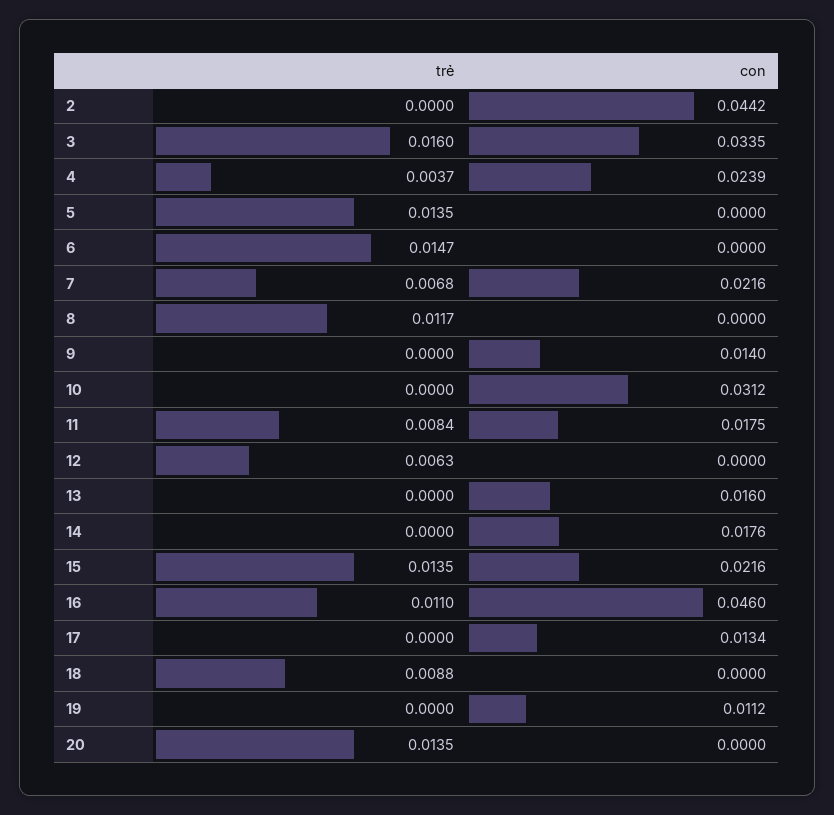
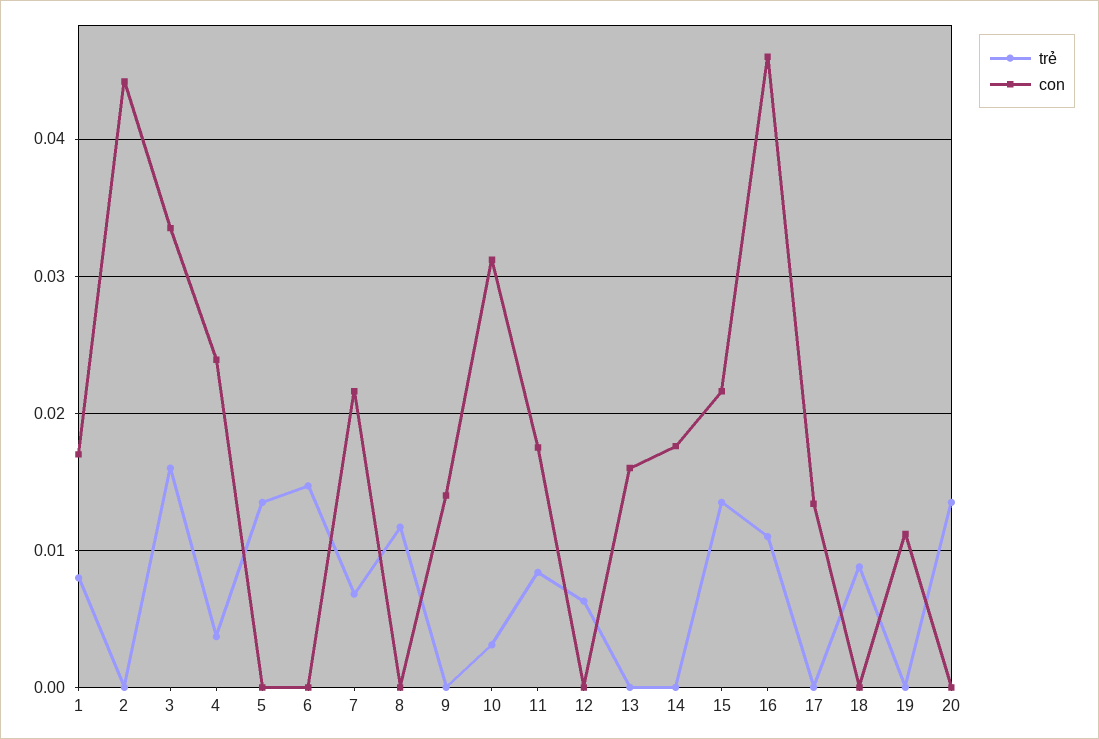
  {
    "trẻ": {
      "2": 0,
      "3": 0.016,
      "4": 0.0037,
      "5": 0.0135,
      "6": 0.0147,
      "7": 0.0068,
      "8": 0.0117,
      "9": 0,
-     "10": 0,
+     "10": 0.003,
      "11": 0.0084,
      "12": 0.0063,
      "13": 0,
      "14": 0,
      "15": 0.0135,
      "16": 0.011,
      "17": 0,
      "18": 0.0088,
      "19": 0,
-     "20": 0.0135
+     "20": 0.0135,
+     "1": 0.008
    },
    "con": {
      "2": 0.0442,
      "3": 0.0335,
      "4": 0.0239,
      "5": 0,
      "6": 0,
      "7": 0.0216,
      "8": 0,
      "9": 0.014,
      "10": 0.0312,
      "11": 0.0175,
      "12": 0,
      "13": 0.016,
      "14": 0.0176,
      "15": 0.0216,
      "16": 0.046,
      "17": 0.0134,
      "18": 0,
      "19": 0.0112,
-     "20": 0
+     "20": 0,
+     "1": 0.017
    }
  }

